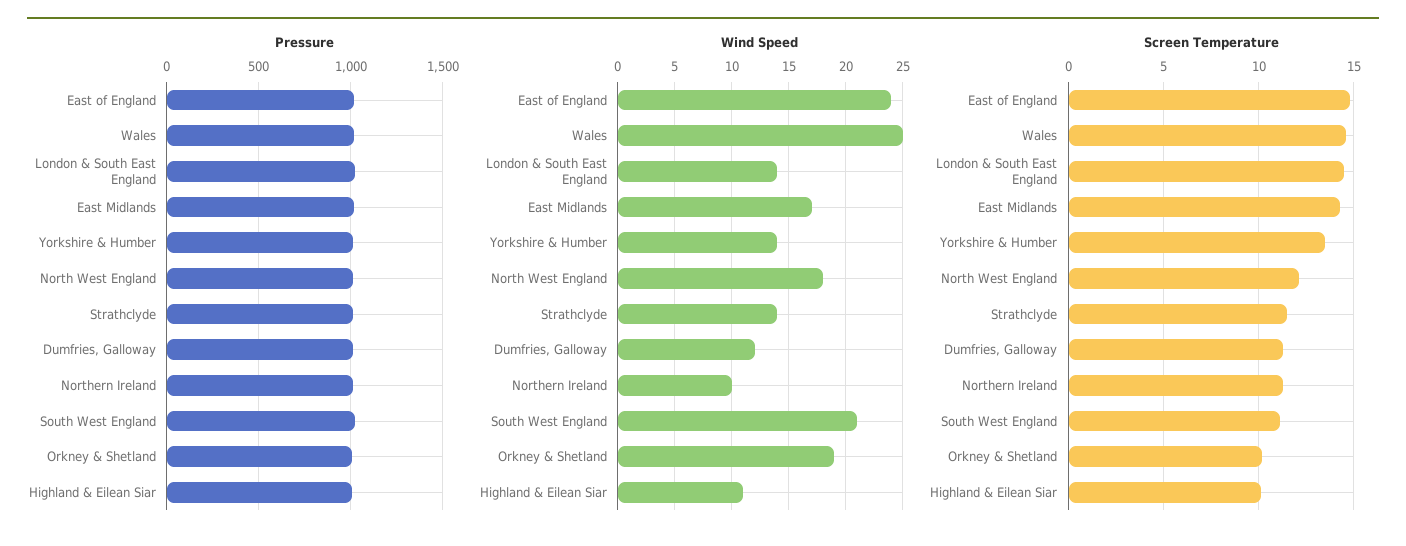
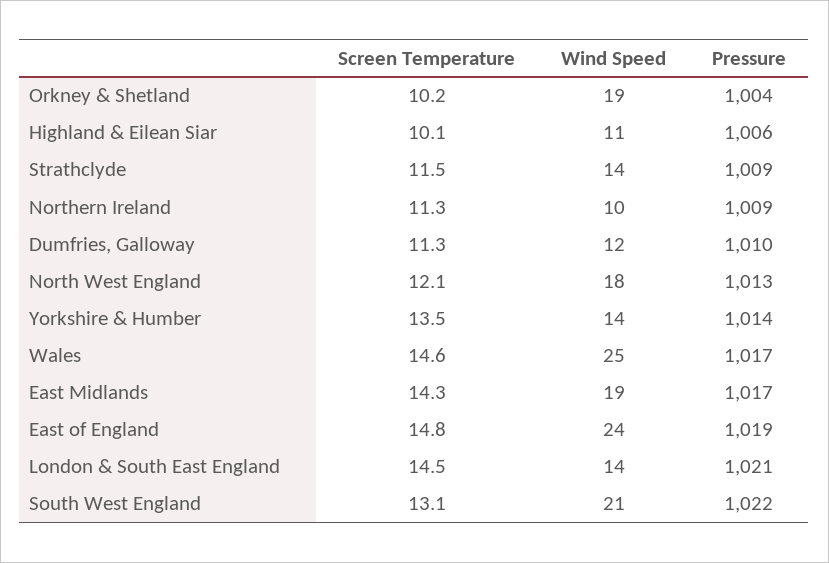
  {
    "Pressure": {
      "East of England": 1019,
      "Wales": 1017,
      "London & South East England": 1021,
      "East Midlands": 1017,
      "Yorkshire & Humber": 1014,
      "North West England": 1013,
      "Strathclyde": 1009,
      "Dumfries, Galloway": 1010,
      "Northern Ireland": 1009,
      "South West England": 1022,
      "Orkney & Shetland": 1004,
      "Highland & Eilean Siar": 1006
    },
    "Wind Speed": {
      "East of England": 24,
      "Wales": 25,
      "London & South East England": 14,
-     "East Midlands": 17,
+     "East Midlands": 19,
      "Yorkshire & Humber": 14,
      "North West England": 18,
      "Strathclyde": 14,
      "Dumfries, Galloway": 12,
      "Northern Ireland": 10,
      "South West England": 21,
      "Orkney & Shetland": 19,
      "Highland & Eilean Siar": 11
    },
    "Screen Temperature": {
      "East of England": 14.8,
      "Wales": 14.6,
      "London & South East England": 14.5,
      "East Midlands": 14.3,
      "Yorkshire & Humber": 13.5,
      "North West England": 12.1,
      "Strathclyde": 11.5,
      "Dumfries, Galloway": 11.3,
      "Northern Ireland": 11.3,
-     "South West England": 11,
+     "South West England": 13.1,
      "Orkney & Shetland": 10.2,
      "Highland & Eilean Siar": 10.1
    }
  }

